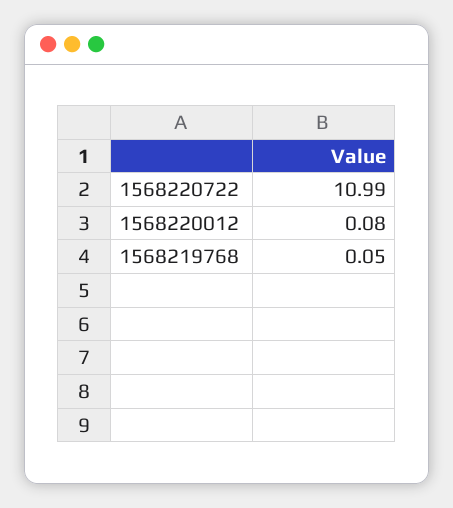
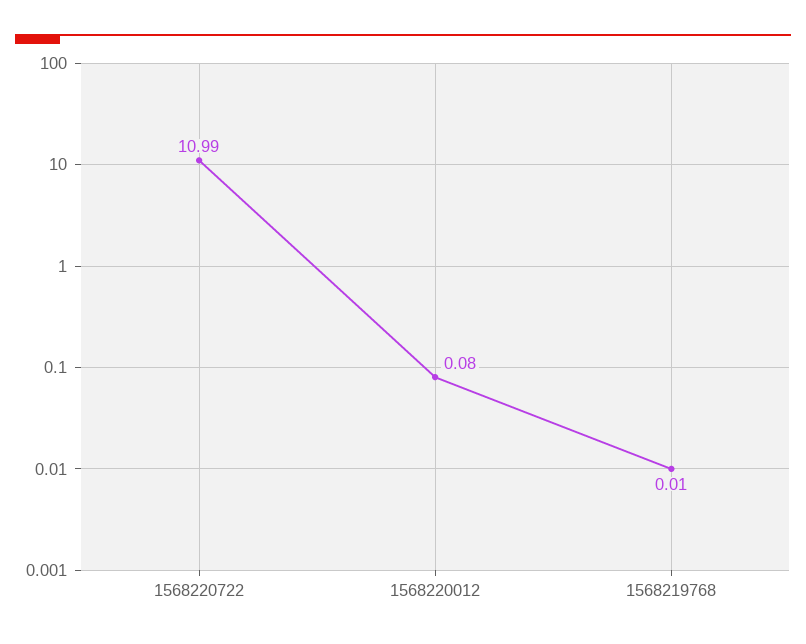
  {
    "1568220722": 10.99,
    "1568220012": 0.08,
-   "1568219768": 0.05
+   "1568219768": 0.01
  }

